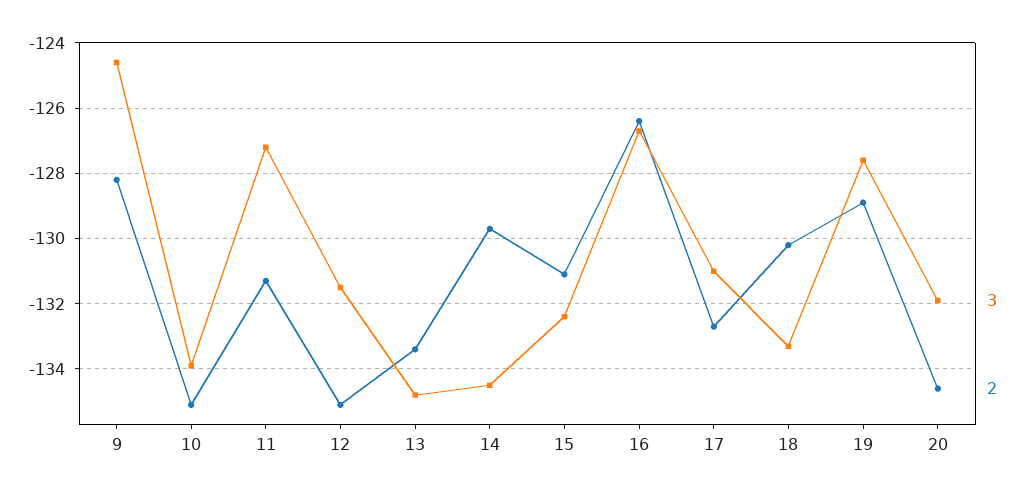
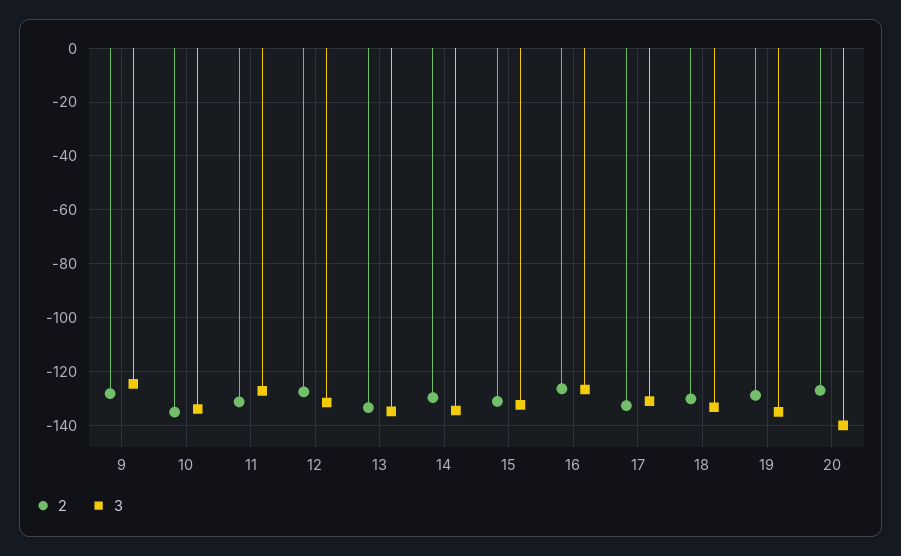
  {
    "3": {
      "9": -124.5,
      "10": -134,
      "11": -127,
      "12": -131.5,
      "13": -135,
      "14": -134.5,
      "15": -132.5,
      "16": -126.5,
      "17": -131,
      "18": -133.5,
-     "19": -127.5,
+     "19": -135,
-     "20": -132
+     "20": -140
    },
    "2": {
      "9": -128,
      "10": -135,
      "11": -131.5,
-     "12": -135,
+     "12": -127.5,
      "13": -133.5,
      "14": -129.5,
      "15": -131,
      "16": -126.5,
      "17": -132.5,
      "18": -130,
      "19": -129,
-     "20": -134.5
+     "20": -127.5
    }
  }

